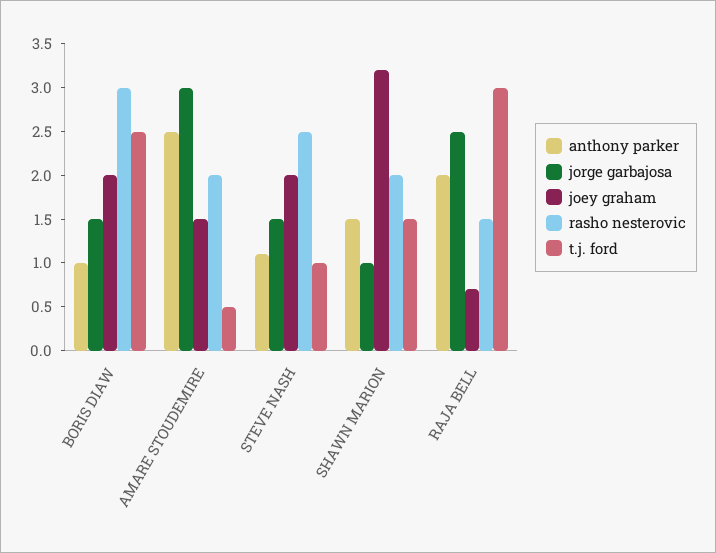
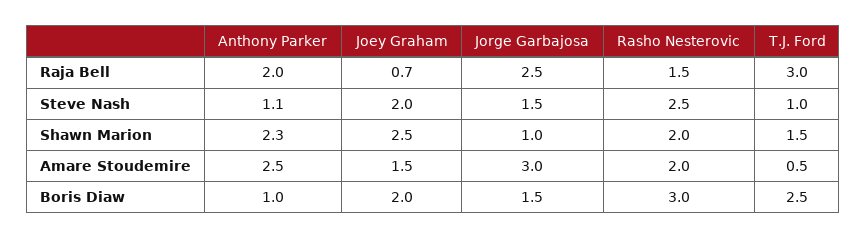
  {
    "anthony parker": {
      "BORIS DIAW": 1,
      "AMARE STOUDEMIRE": 2.5,
      "STEVE NASH": 1.1,
-     "SHAWN MARION": 1.5,
+     "SHAWN MARION": 2.3,
      "RAJA BELL": 2
    },
    "jorge garbajosa": {
      "BORIS DIAW": 1.5,
      "AMARE STOUDEMIRE": 3,
      "STEVE NASH": 1.5,
      "SHAWN MARION": 1,
      "RAJA BELL": 2.5
    },
    "joey graham": {
      "BORIS DIAW": 2,
      "AMARE STOUDEMIRE": 1.5,
      "STEVE NASH": 2,
-     "SHAWN MARION": 3.2,
+     "SHAWN MARION": 2.5,
      "RAJA BELL": 0.7
    },
    "rasho nesterovic": {
      "BORIS DIAW": 3,
      "AMARE STOUDEMIRE": 2,
      "STEVE NASH": 2.5,
      "SHAWN MARION": 2,
      "RAJA BELL": 1.5
    },
    "t.j. ford": {
      "BORIS DIAW": 2.5,
      "AMARE STOUDEMIRE": 0.5,
      "STEVE NASH": 1,
      "SHAWN MARION": 1.5,
      "RAJA BELL": 3
    }
  }

